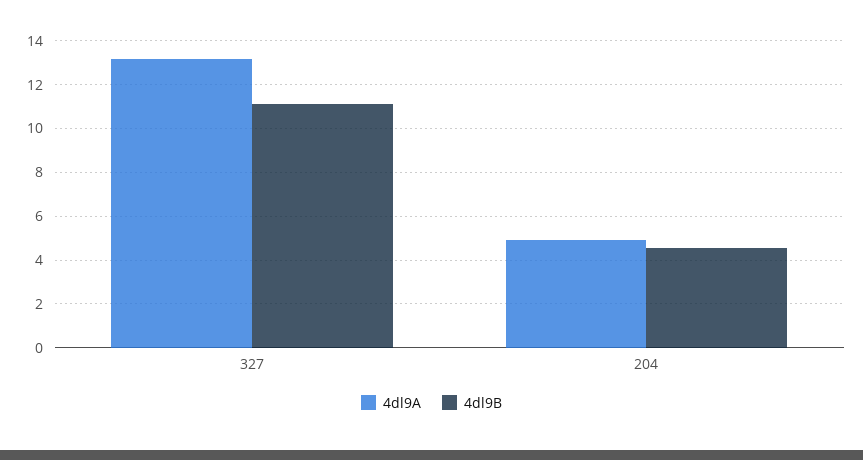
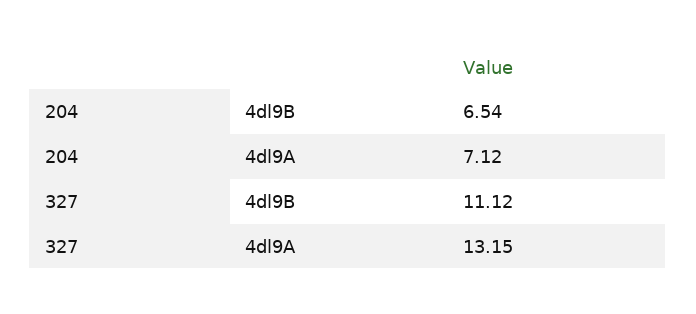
  {
    "4dl9A": {
      "327": 13.15,
-     "204": 5
+     "204": 7.12
    },
    "4dl9B": {
      "327": 11.12,
-     "204": 4.5
+     "204": 6.54
    }
  }

